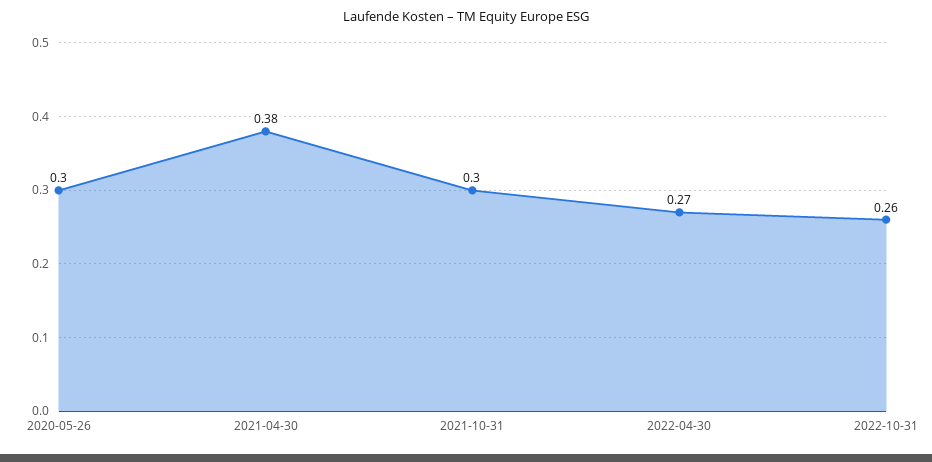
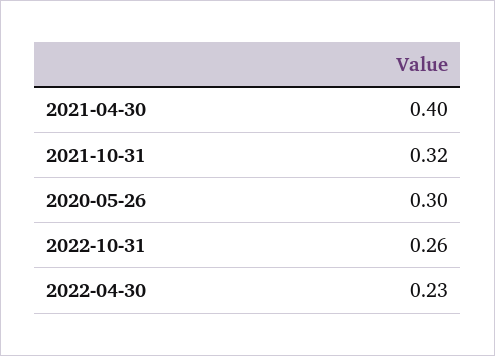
  {
    "2020-05-26": 0.3,
-   "2021-04-30": 0.38,
+   "2021-04-30": 0.4,
-   "2021-10-31": 0.3,
+   "2021-10-31": 0.32,
-   "2022-04-30": 0.27,
+   "2022-04-30": 0.23,
    "2022-10-31": 0.26
  }

